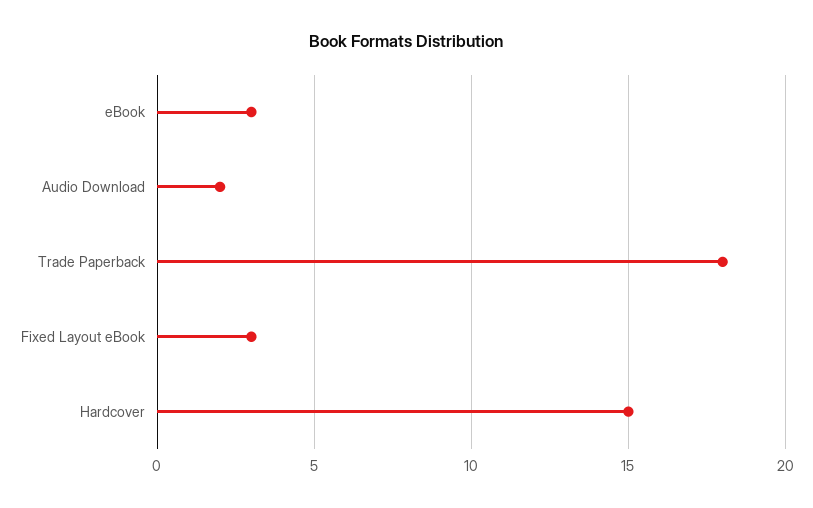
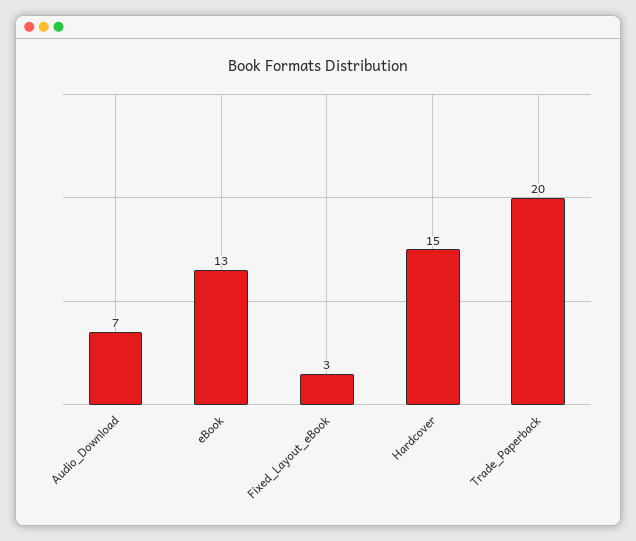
  {
-   "eBook": 3,
+   "eBook": 13,
-   "Audio Download": 2,
+   "Audio Download": 7,
-   "Trade Paperback": 18,
+   "Trade Paperback": 20,
    "Fixed Layout eBook": 3,
    "Hardcover": 15
  }

